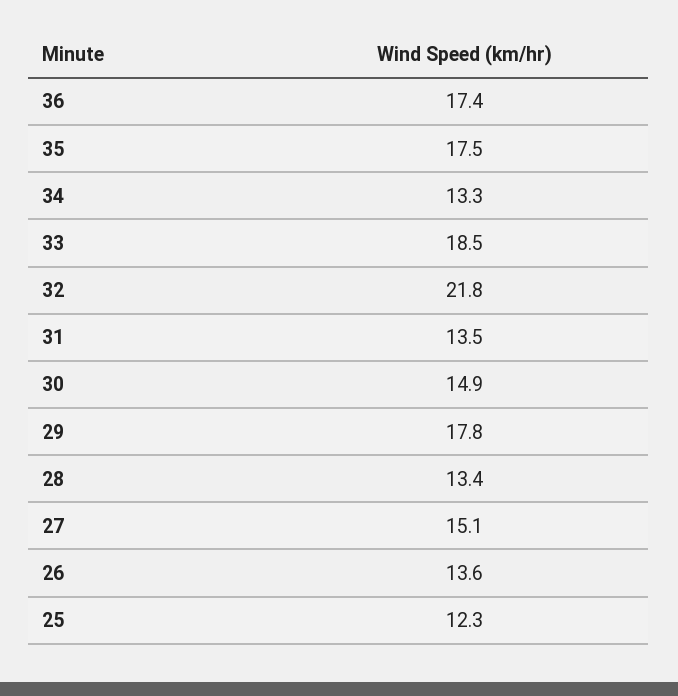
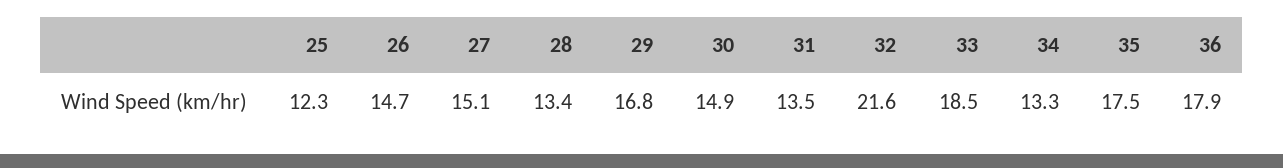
  {
-   "36": 17.4,
+   "36": 17.9,
    "35": 17.5,
    "34": 13.3,
    "33": 18.5,
-   "32": 21.8,
+   "32": 21.6,
    "31": 13.5,
    "30": 14.9,
-   "29": 17.8,
+   "29": 16.8,
    "28": 13.4,
    "27": 15.1,
-   "26": 13.6,
+   "26": 14.7,
    "25": 12.3
  }

